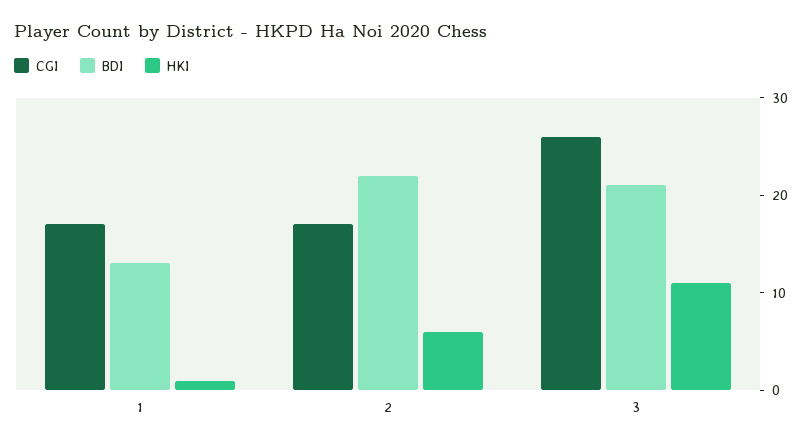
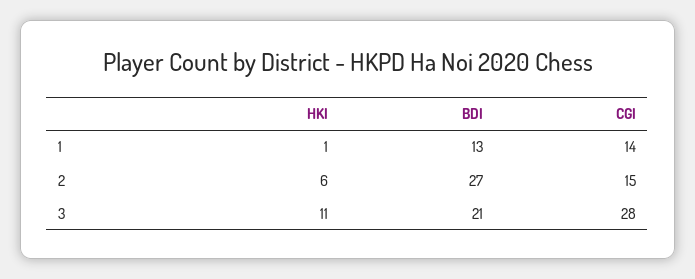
  {
    "CGI": {
-     "1": 17,
+     "1": 14,
-     "2": 17,
+     "2": 15,
-     "3": 26
+     "3": 28
    },
    "BDI": {
      "1": 13,
-     "2": 22,
+     "2": 27,
      "3": 21
    },
    "HKI": {
      "1": 1,
      "2": 6,
      "3": 11
    }
  }

